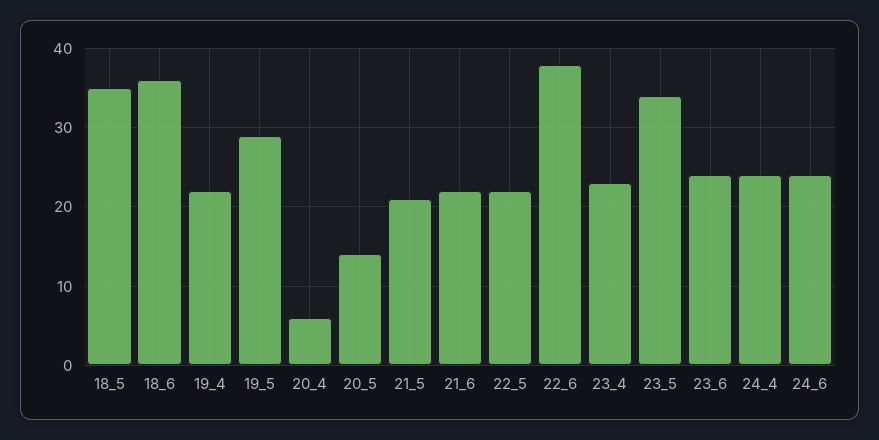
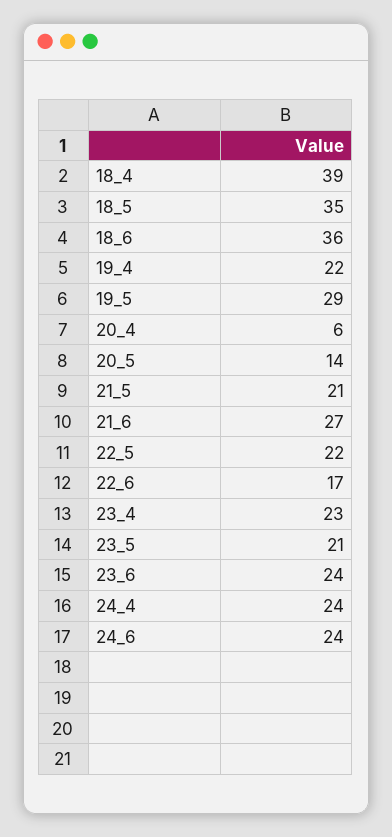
  {
    "18_5": 35,
    "18_6": 36,
    "19_4": 22,
    "19_5": 29,
    "20_4": 6,
    "20_5": 14,
    "21_5": 21,
-   "21_6": 22,
+   "21_6": 27,
    "22_5": 22,
-   "22_6": 38,
+   "22_6": 17,
    "23_4": 23,
-   "23_5": 34,
+   "23_5": 21,
    "23_6": 24,
    "24_4": 24,
-   "24_6": 24
+   "24_6": 24,
+   "18_4": 39
  }

